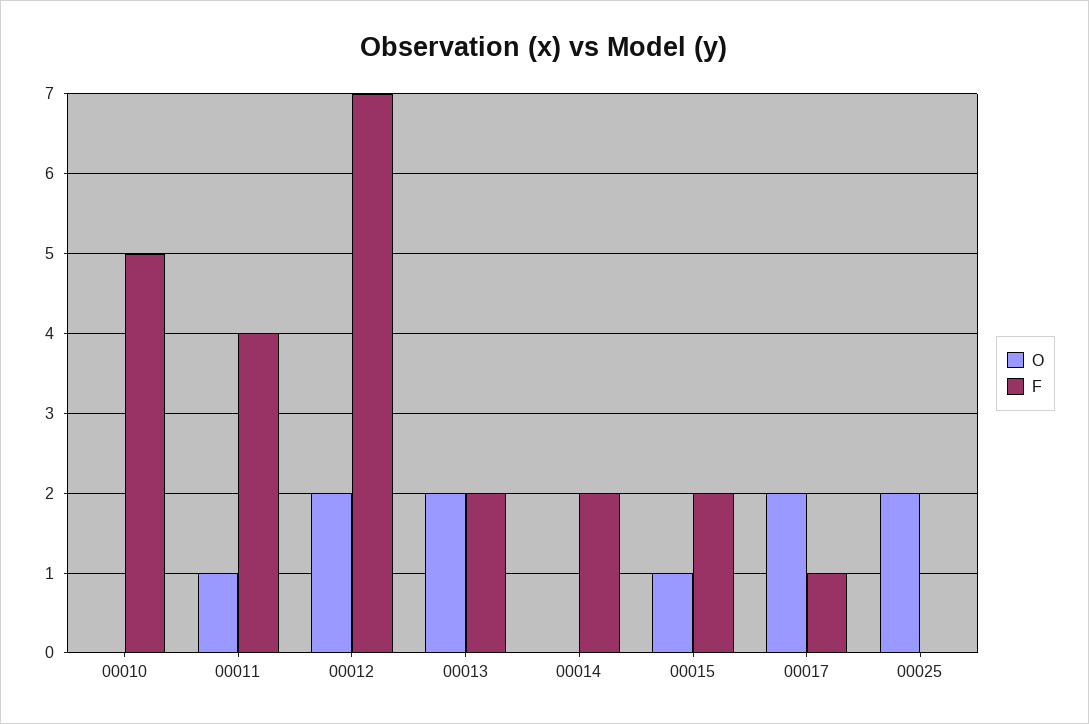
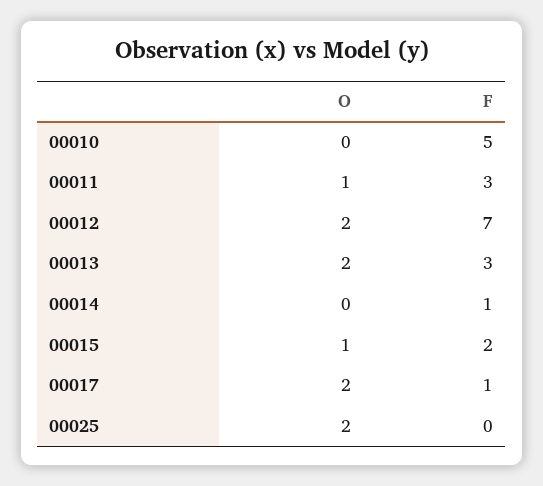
  {
    "O": {
      "00010": 0,
      "00011": 1,
      "00012": 2,
      "00013": 2,
      "00014": 0,
      "00015": 1,
      "00017": 2,
      "00025": 2
    },
    "F": {
      "00010": 5,
-     "00011": 4,
+     "00011": 3,
      "00012": 7,
-     "00013": 2,
+     "00013": 3,
-     "00014": 2,
+     "00014": 1,
      "00015": 2,
      "00017": 1,
      "00025": 0
    }
  }

